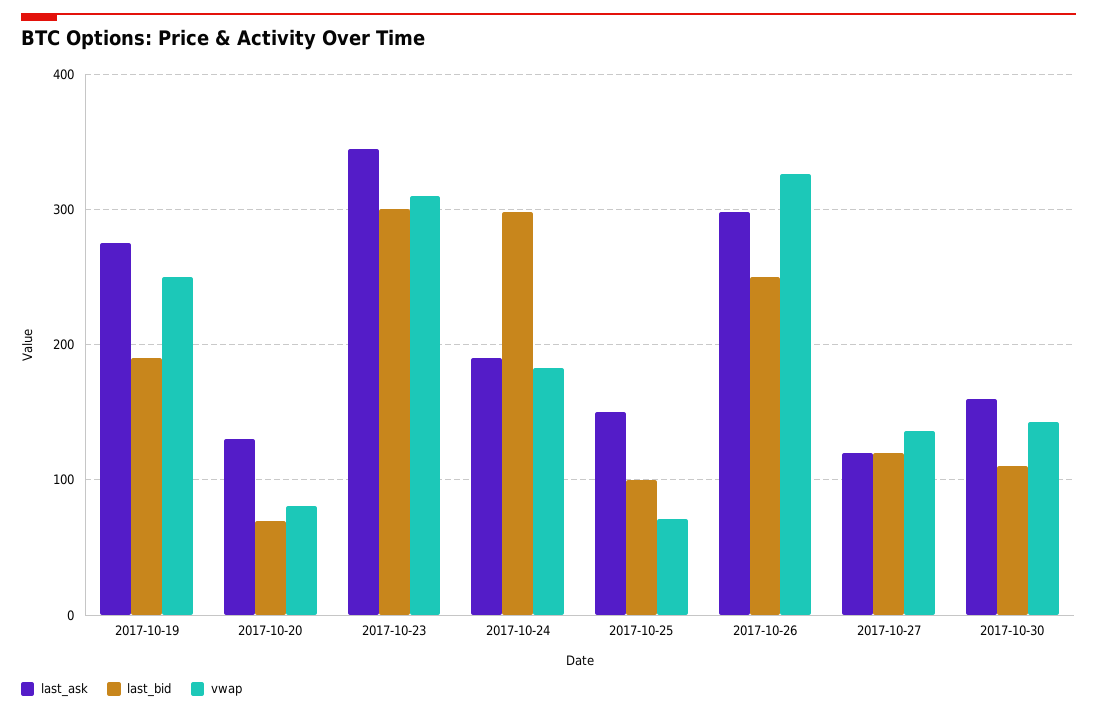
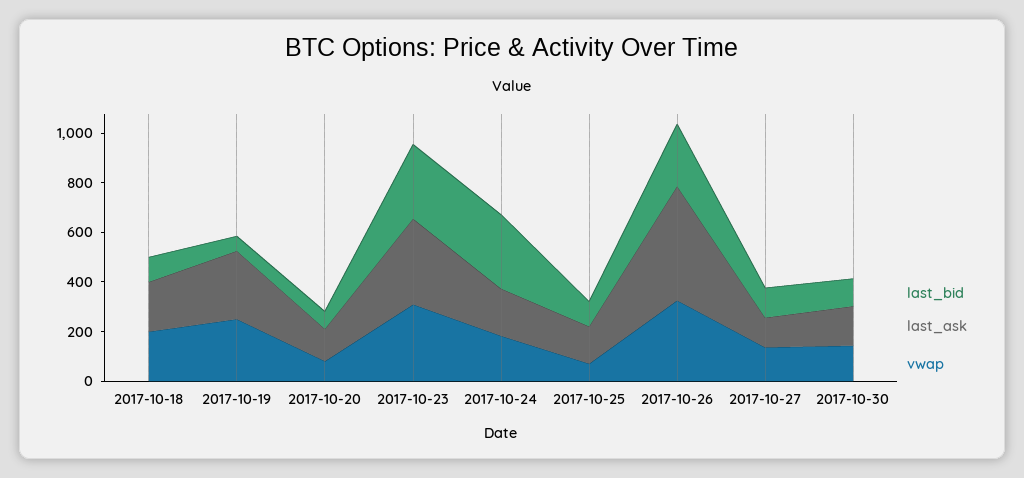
  {
    "last_ask": {
      "2017-10-19": 280,
      "2017-10-20": 130,
      "2017-10-23": 350,
      "2017-10-24": 190,
      "2017-10-25": 150,
-     "2017-10-26": 300,
+     "2017-10-26": 450,
      "2017-10-27": 120,
-     "2017-10-30": 160
+     "2017-10-30": 160,
+     "2017-10-18": 200
    },
    "last_bid": {
-     "2017-10-19": 190,
+     "2017-10-19": 50,
      "2017-10-20": 70,
      "2017-10-23": 300,
      "2017-10-24": 300,
      "2017-10-25": 100,
      "2017-10-26": 250,
      "2017-10-27": 120,
-     "2017-10-30": 110
+     "2017-10-30": 110,
+     "2017-10-18": 100
    },
    "vwap": {
      "2017-10-19": 250,
      "2017-10-20": 80,
      "2017-10-23": 310,
      "2017-10-24": 180,
      "2017-10-25": 70,
      "2017-10-26": 330,
      "2017-10-27": 140,
-     "2017-10-30": 140
+     "2017-10-30": 140,
+     "2017-10-18": 200
    }
  }

